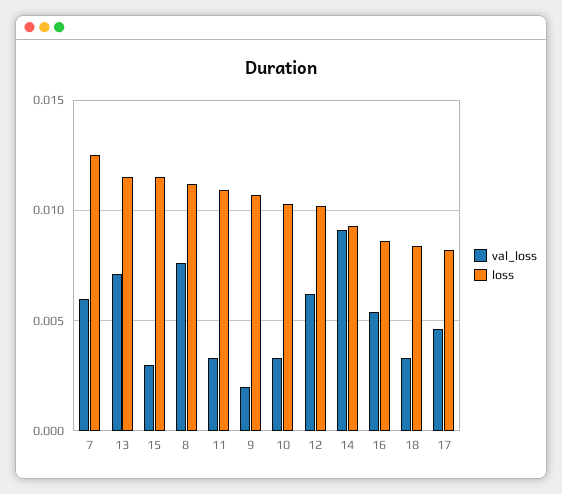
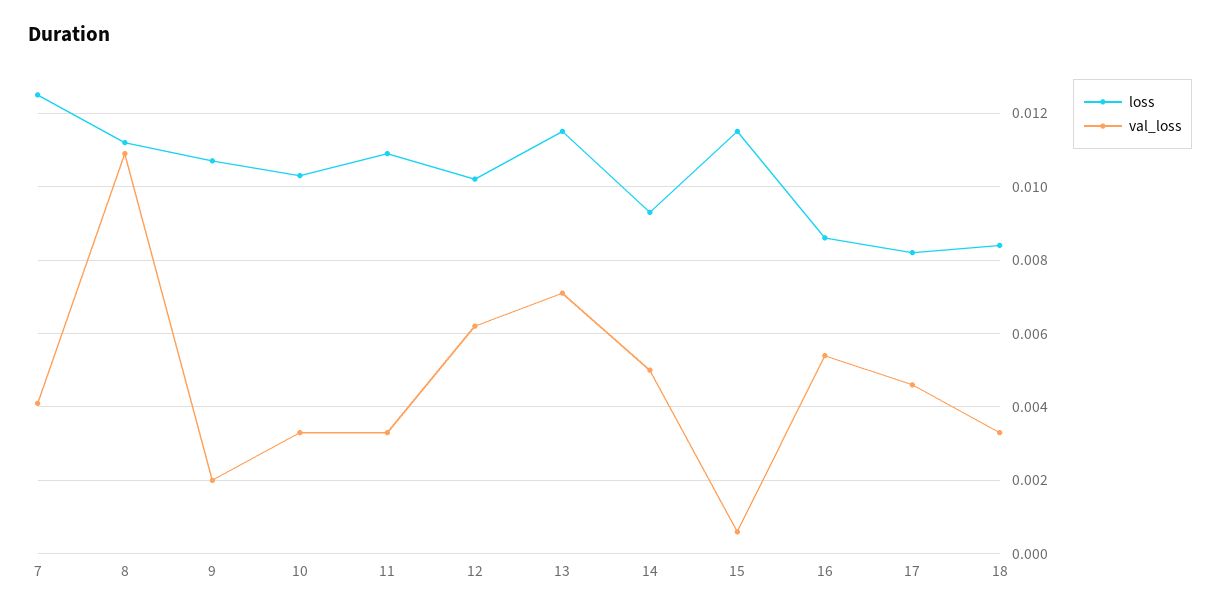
  {
    "val_loss": {
-     "7": 0.006,
+     "7": 0.004,
      "13": 0.007,
-     "15": 0.003,
+     "15": 0.0005,
-     "8": 0.0075,
+     "8": 0.011,
      "11": 0.0035,
      "9": 0.002,
      "10": 0.0035,
      "12": 0.006,
-     "14": 0.009,
+     "14": 0.005,
      "16": 0.0055,
      "18": 0.0035,
      "17": 0.0045
    },
    "loss": {
      "7": 0.0125,
      "13": 0.0115,
      "15": 0.0115,
      "8": 0.011,
      "11": 0.011,
      "9": 0.0105,
      "10": 0.0105,
      "12": 0.01,
      "14": 0.0095,
      "16": 0.0085,
      "18": 0.0085,
      "17": 0.008
    }
  }

